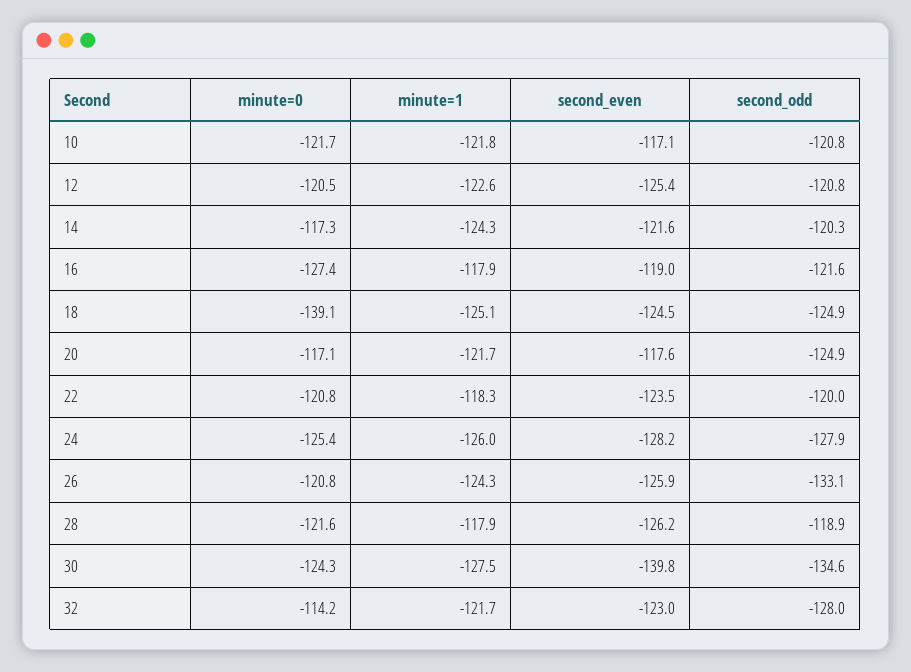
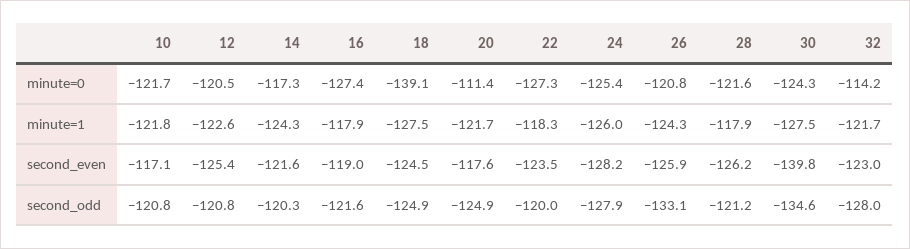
  {
    "minute=0": {
      "10": -121.7,
      "12": -120.5,
      "14": -117.3,
      "16": -127.4,
      "18": -139.1,
-     "20": -117.1,
+     "20": -111.4,
-     "22": -120.8,
+     "22": -127.3,
      "24": -125.4,
      "26": -120.8,
      "28": -121.6,
      "30": -124.3,
      "32": -114.2
    },
    "minute=1": {
      "10": -121.8,
      "12": -122.6,
      "14": -124.3,
      "16": -117.9,
-     "18": -125.1,
+     "18": -127.5,
      "20": -121.7,
      "22": -118.3,
      "24": -126,
      "26": -124.3,
      "28": -117.9,
      "30": -127.5,
      "32": -121.7
    },
    "second_even": {
      "10": -117.1,
      "12": -125.4,
      "14": -121.6,
      "16": -119,
      "18": -124.5,
      "20": -117.6,
      "22": -123.5,
      "24": -128.2,
      "26": -125.9,
      "28": -126.2,
      "30": -139.8,
      "32": -123
    },
    "second_odd": {
      "10": -120.8,
      "12": -120.8,
      "14": -120.3,
      "16": -121.6,
      "18": -124.9,
      "20": -124.9,
      "22": -120,
      "24": -127.9,
      "26": -133.1,
-     "28": -118.9,
+     "28": -121.2,
      "30": -134.6,
      "32": -128
    }
  }

